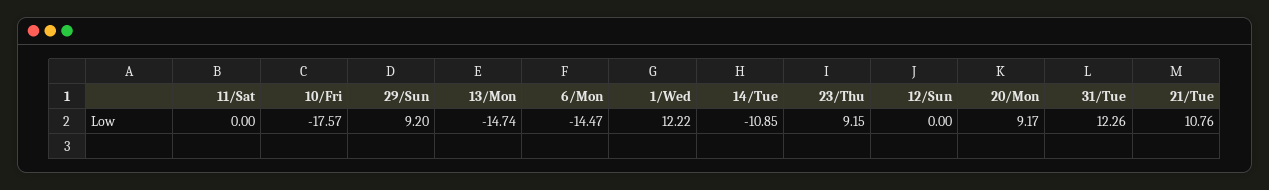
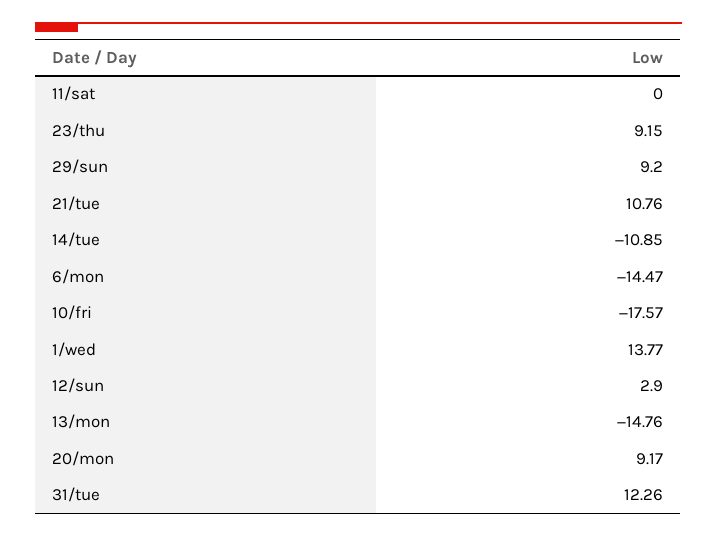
  {
    "11/Sat": 0,
    "10/Fri": -17.57,
    "29/Sun": 9.2,
-   "13/Mon": -14.74,
+   "13/Mon": -14.76,
    "6/Mon": -14.47,
-   "1/Wed": 12.22,
+   "1/Wed": 13.77,
    "14/Tue": -10.85,
    "23/Thu": 9.15,
-   "12/Sun": 0,
+   "12/Sun": 2.9,
    "20/Mon": 9.17,
    "31/Tue": 12.26,
    "21/Tue": 10.76
  }

